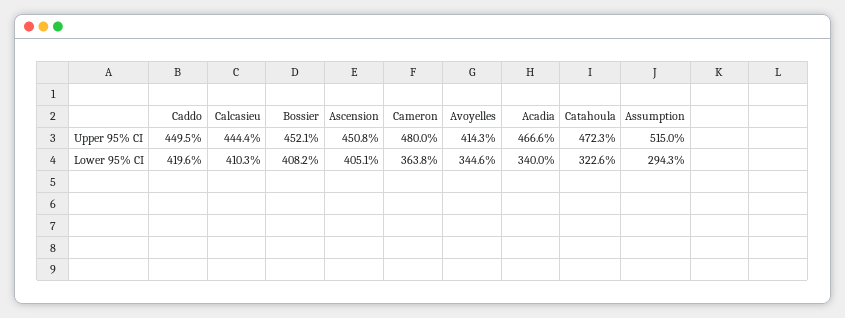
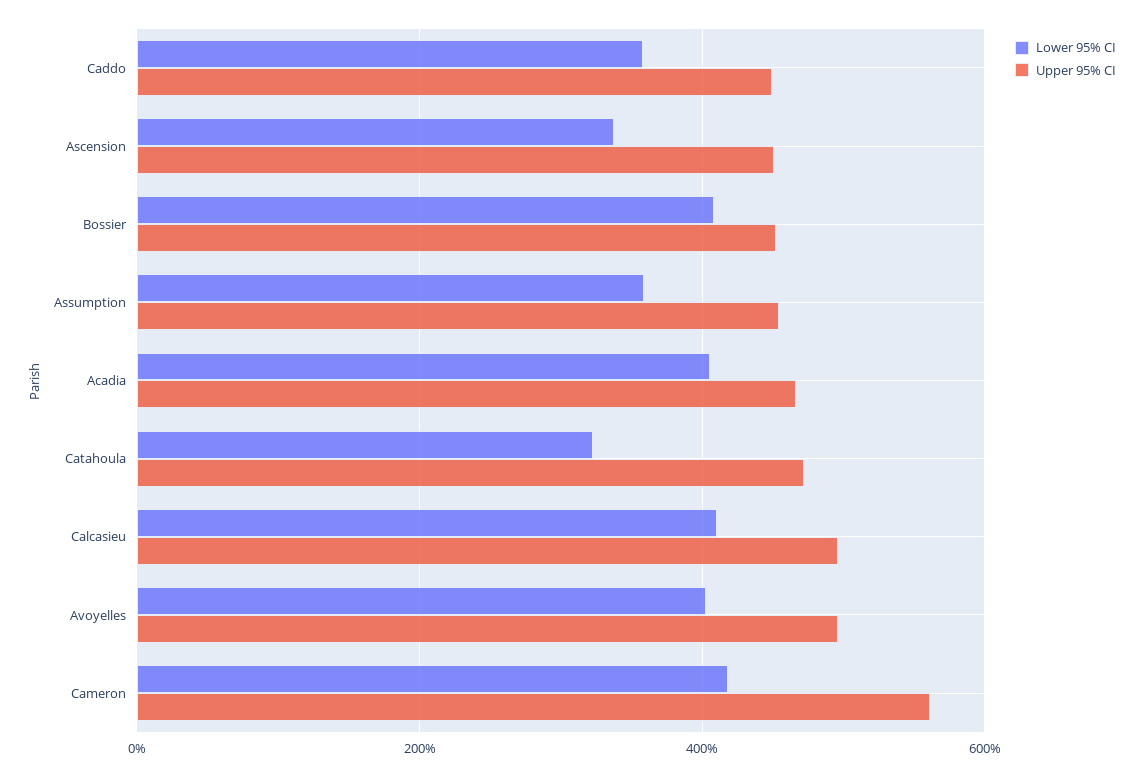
  {
    "Upper 95% CI": {
      "Caddo": 449.5,
-     "Calcasieu": 444.4,
+     "Calcasieu": 500,
      "Bossier": 452.1,
      "Ascension": 450.8,
-     "Cameron": 480,
+     "Cameron": 560,
-     "Avoyelles": 414.3,
+     "Avoyelles": 500,
      "Acadia": 466.6,
      "Catahoula": 472.3,
-     "Assumption": 515
+     "Assumption": 460
    },
    "Lower 95% CI": {
-     "Caddo": 419.6,
+     "Caddo": 360,
      "Calcasieu": 410.3,
      "Bossier": 408.2,
-     "Ascension": 405.1,
+     "Ascension": 340,
-     "Cameron": 363.8,
+     "Cameron": 420,
-     "Avoyelles": 344.6,
+     "Avoyelles": 400,
-     "Acadia": 340,
+     "Acadia": 400,
      "Catahoula": 322.6,
-     "Assumption": 294.3
+     "Assumption": 360
    }
  }

